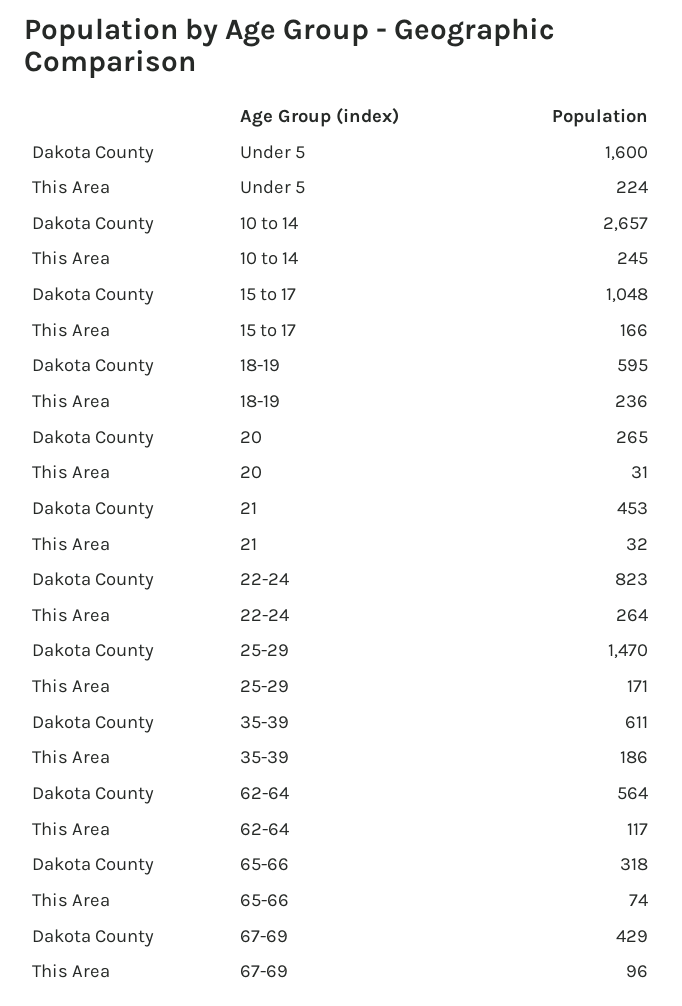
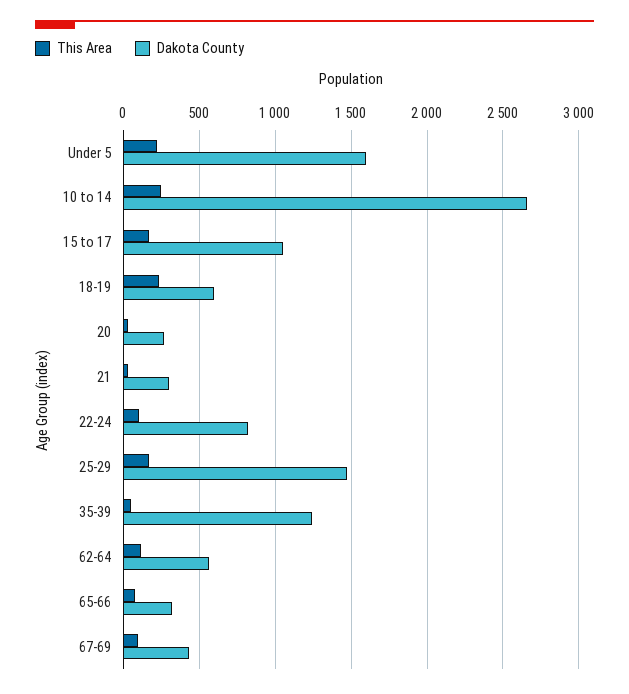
  {
    "Dakota County": {
      "Under 5": 1600,
      "10 to 14": 2657,
      "15 to 17": 1048,
      "18-19": 595,
      "20": 265,
-     "21": 453,
+     "21": 300,
      "22-24": 823,
      "25-29": 1470,
-     "35-39": 611,
+     "35-39": 1250,
      "62-64": 564,
      "65-66": 318,
      "67-69": 429
    },
    "This Area": {
      "Under 5": 224,
      "10 to 14": 245,
      "15 to 17": 166,
      "18-19": 236,
      "20": 31,
      "21": 32,
-     "22-24": 264,
+     "22-24": 100,
      "25-29": 171,
-     "35-39": 186,
+     "35-39": 50,
      "62-64": 117,
      "65-66": 74,
      "67-69": 96
    }
  }

